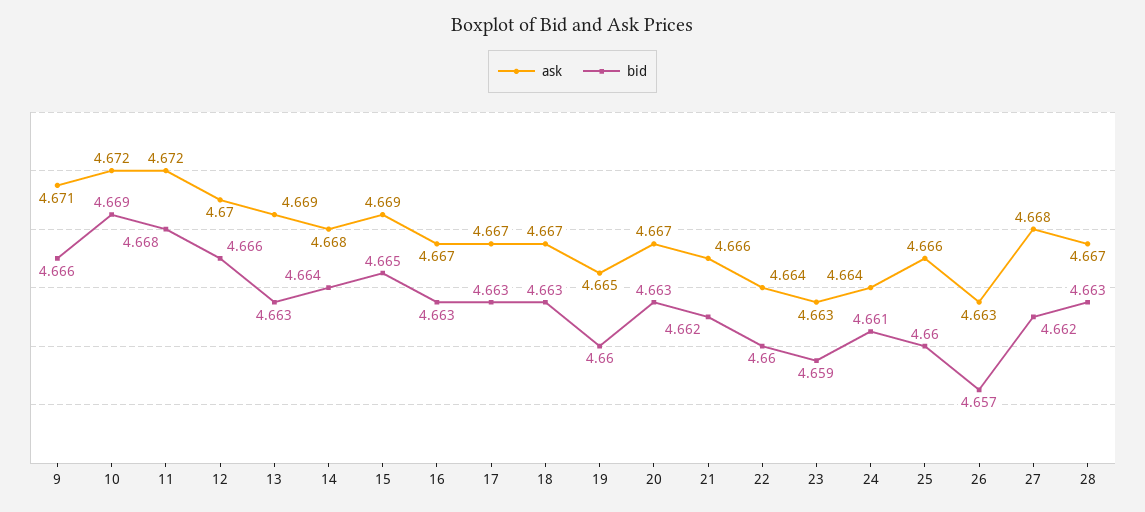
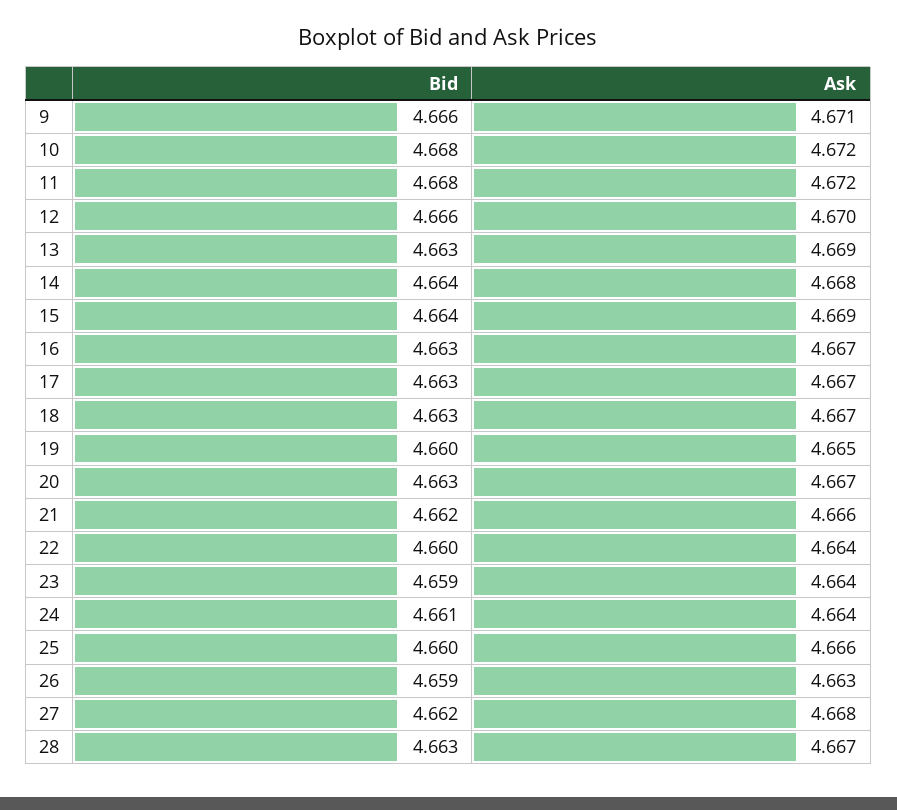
  {
    "ask": {
      "9": 4.671,
      "10": 4.672,
      "11": 4.672,
      "12": 4.67,
      "13": 4.669,
      "14": 4.668,
      "15": 4.669,
      "16": 4.667,
      "17": 4.667,
      "18": 4.667,
      "19": 4.665,
      "20": 4.667,
      "21": 4.666,
      "22": 4.664,
-     "23": 4.663,
+     "23": 4.664,
      "24": 4.664,
      "25": 4.666,
      "26": 4.663,
      "27": 4.668,
      "28": 4.667
    },
    "bid": {
      "9": 4.666,
-     "10": 4.669,
+     "10": 4.668,
      "11": 4.668,
      "12": 4.666,
      "13": 4.663,
      "14": 4.664,
-     "15": 4.665,
+     "15": 4.664,
      "16": 4.663,
      "17": 4.663,
      "18": 4.663,
      "19": 4.66,
      "20": 4.663,
      "21": 4.662,
      "22": 4.66,
      "23": 4.659,
      "24": 4.661,
      "25": 4.66,
-     "26": 4.657,
+     "26": 4.659,
      "27": 4.662,
      "28": 4.663
    }
  }

